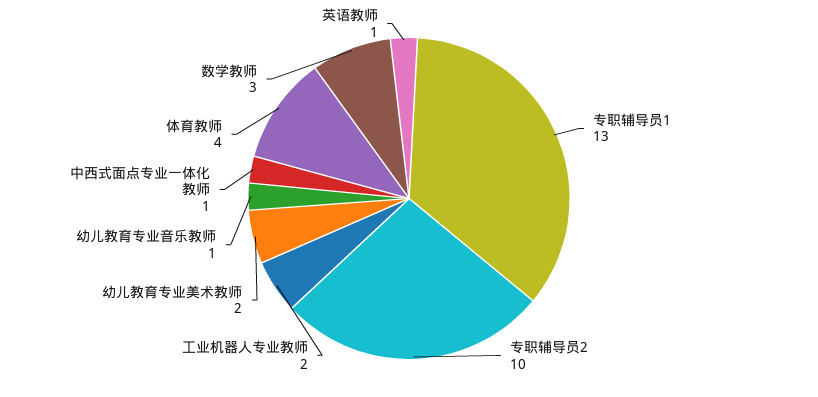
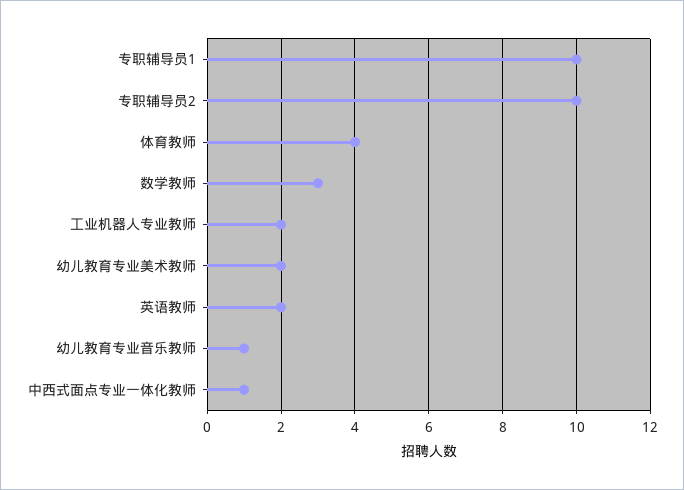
  {
-   "专职辅导员1": 13,
+   "专职辅导员1": 10,
    "专职辅导员2": 10,
    "工业机器人专业教师": 2,
    "幼儿教育专业美术教师": 2,
    "幼儿教育专业音乐教师": 1,
    "中西式面点专业一体化教师": 1,
    "体育教师": 4,
    "数学教师": 3,
-   "英语教师": 1
+   "英语教师": 2
  }

